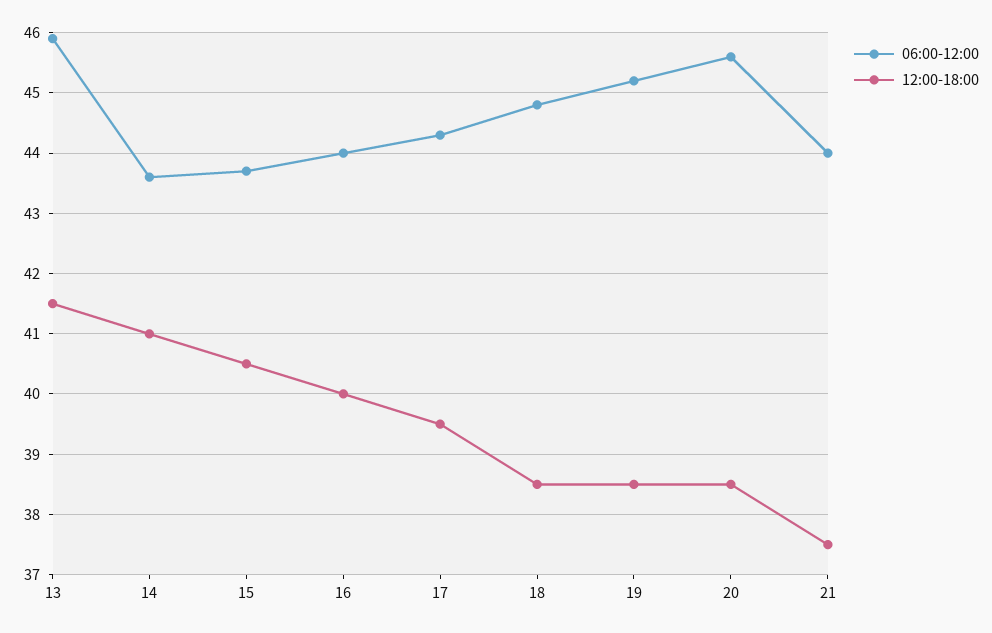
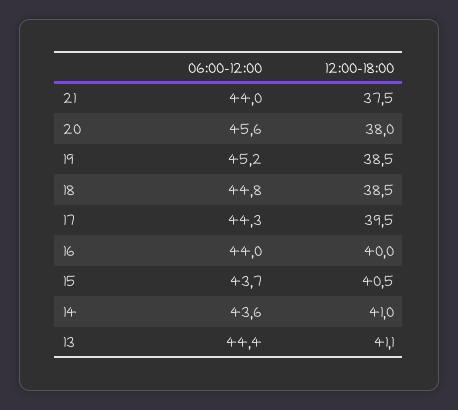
  {
    "06:00-12:00": {
-     "13": 45.9,
+     "13": 44.4,
      "14": 43.6,
      "15": 43.7,
      "16": 44,
      "17": 44.3,
      "18": 44.8,
      "19": 45.2,
      "20": 45.6,
      "21": 44
    },
    "12:00-18:00": {
-     "13": 41.5,
+     "13": 41.1,
      "14": 41,
      "15": 40.5,
      "16": 40,
      "17": 39.5,
      "18": 38.5,
      "19": 38.5,
-     "20": 38.5,
+     "20": 38,
      "21": 37.5
    }
  }

